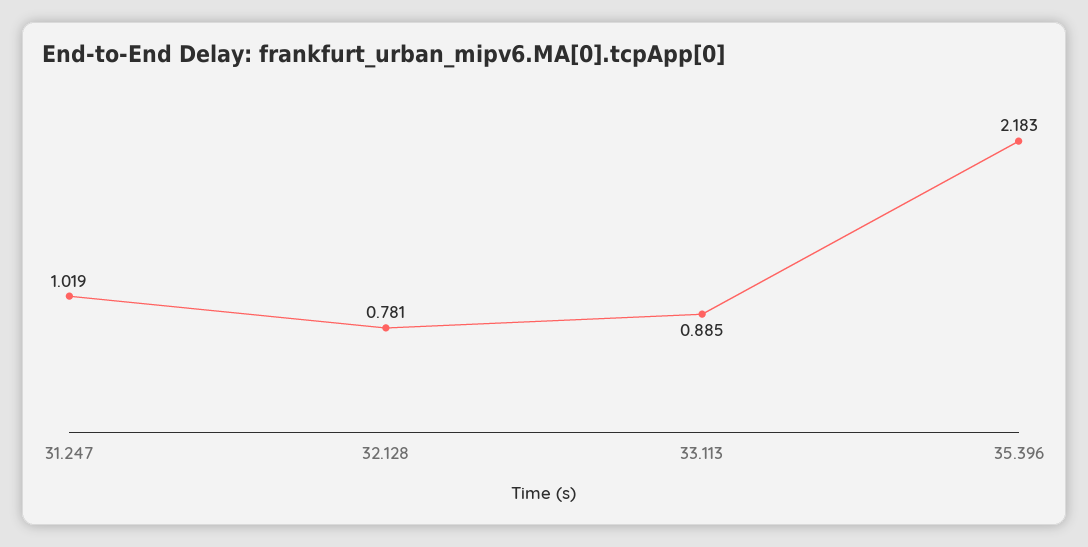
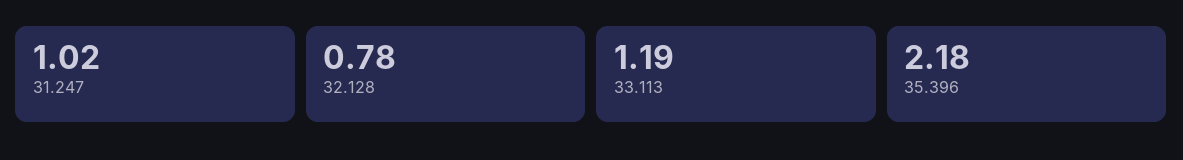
  {
    "31.247": 1.019,
    "32.128": 0.781,
-   "33.113": 0.885,
+   "33.113": 1.19,
    "35.396": 2.183
  }

